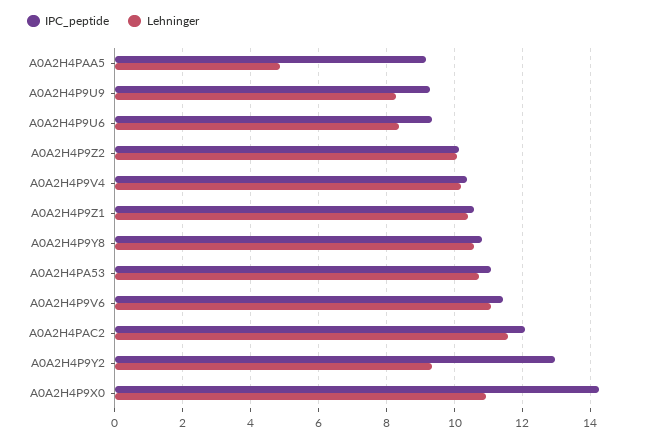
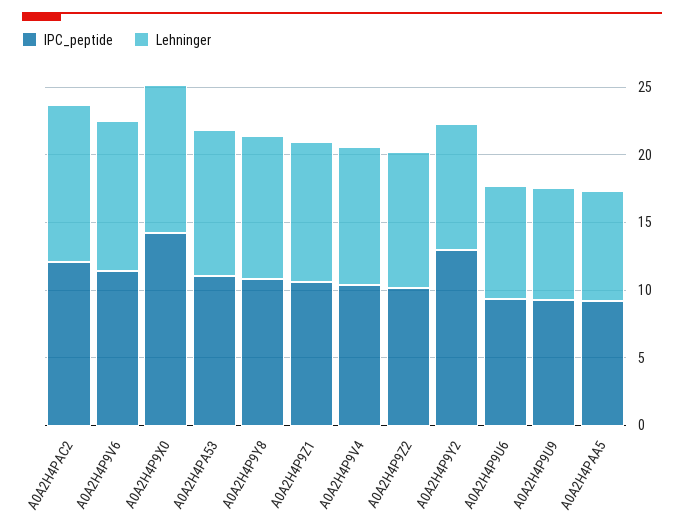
  {
    "IPC_peptide": {
      "A0A2H4PAA5": 9.2,
      "A0A2H4P9U9": 9.2,
      "A0A2H4P9U6": 9.4,
      "A0A2H4P9Z2": 10.2,
      "A0A2H4P9V4": 10.4,
      "A0A2H4P9Z1": 10.6,
      "A0A2H4P9Y8": 10.8,
      "A0A2H4PA53": 11,
      "A0A2H4P9V6": 11.4,
      "A0A2H4PAC2": 12,
      "A0A2H4P9Y2": 13,
      "A0A2H4P9X0": 14.2
    },
    "Lehninger": {
-     "A0A2H4PAA5": 4.8,
+     "A0A2H4PAA5": 8,
      "A0A2H4P9U9": 8.2,
      "A0A2H4P9U6": 8.4,
      "A0A2H4P9Z2": 10,
      "A0A2H4P9V4": 10.2,
      "A0A2H4P9Z1": 10.4,
      "A0A2H4P9Y8": 10.6,
      "A0A2H4PA53": 10.8,
      "A0A2H4P9V6": 11,
      "A0A2H4PAC2": 11.6,
      "A0A2H4P9Y2": 9.4,
      "A0A2H4P9X0": 11
    }
  }

